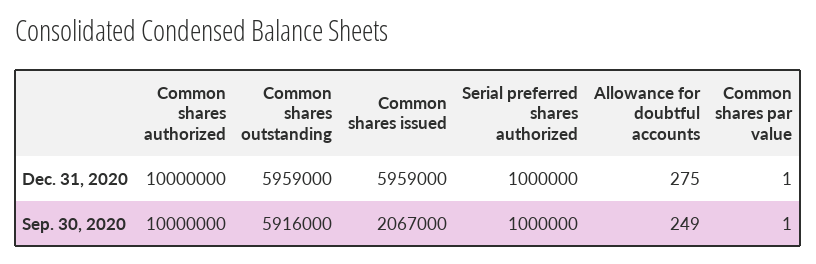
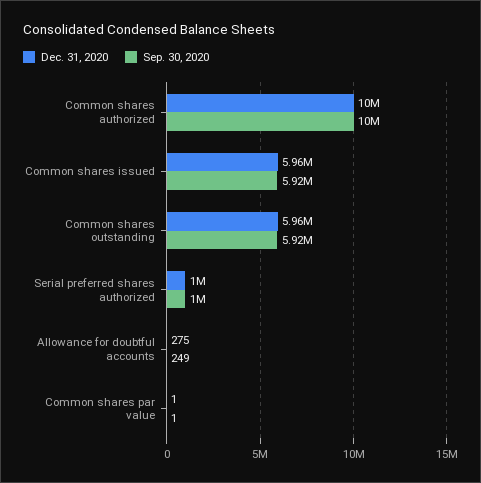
  {
    "Dec. 31, 2020": {
      "Common shares authorized": 10000000,
      "Common shares outstanding": 5959000,
      "Common shares issued": 5959000,
      "Serial preferred shares authorized": 1000000,
      "Allowance for doubtful accounts": 275,
      "Common shares par value": 1
    },
    "Sep. 30, 2020": {
      "Common shares authorized": 10000000,
      "Common shares outstanding": 5916000,
-     "Common shares issued": 2067000,
+     "Common shares issued": 5920000,
      "Serial preferred shares authorized": 1000000,
      "Allowance for doubtful accounts": 249,
      "Common shares par value": 1
    }
  }

